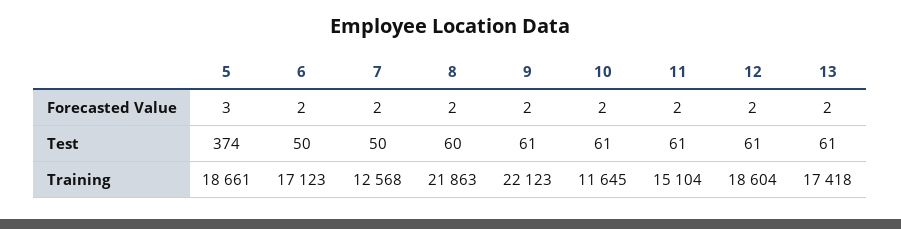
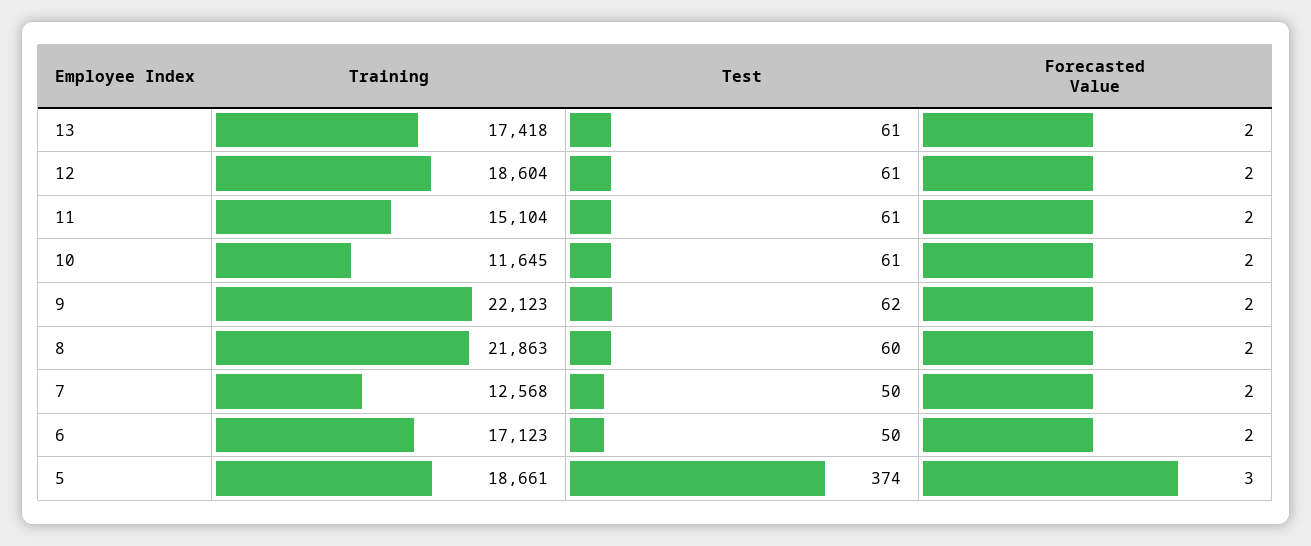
  {
    "5": {
      "Forecasted Value": 3,
      "Test": 374,
      "Training": 18661
    },
    "6": {
      "Forecasted Value": 2,
      "Test": 50,
      "Training": 17123
    },
    "7": {
      "Forecasted Value": 2,
      "Test": 50,
      "Training": 12568
    },
    "8": {
      "Forecasted Value": 2,
      "Test": 60,
      "Training": 21863
    },
    "9": {
      "Forecasted Value": 2,
-     "Test": 61,
+     "Test": 62,
      "Training": 22123
    },
    "10": {
      "Forecasted Value": 2,
      "Test": 61,
      "Training": 11645
    },
    "11": {
      "Forecasted Value": 2,
      "Test": 61,
      "Training": 15104
    },
    "12": {
      "Forecasted Value": 2,
      "Test": 61,
      "Training": 18604
    },
    "13": {
      "Forecasted Value": 2,
      "Test": 61,
      "Training": 17418
    }
  }

